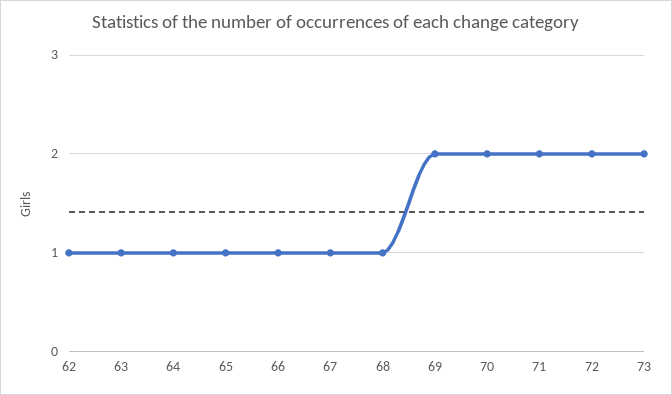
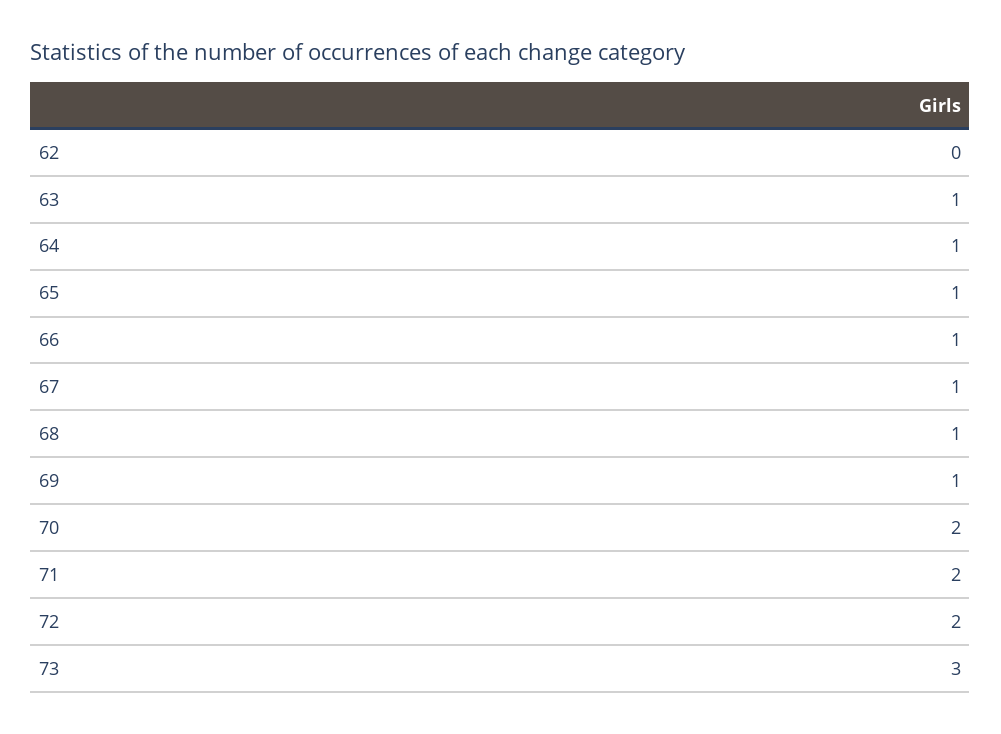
  {
-   "62": 1,
+   "62": 0,
    "63": 1,
    "64": 1,
    "65": 1,
    "66": 1,
    "67": 1,
    "68": 1,
-   "69": 2,
+   "69": 1,
    "70": 2,
    "71": 2,
    "72": 2,
-   "73": 2
+   "73": 3
  }

